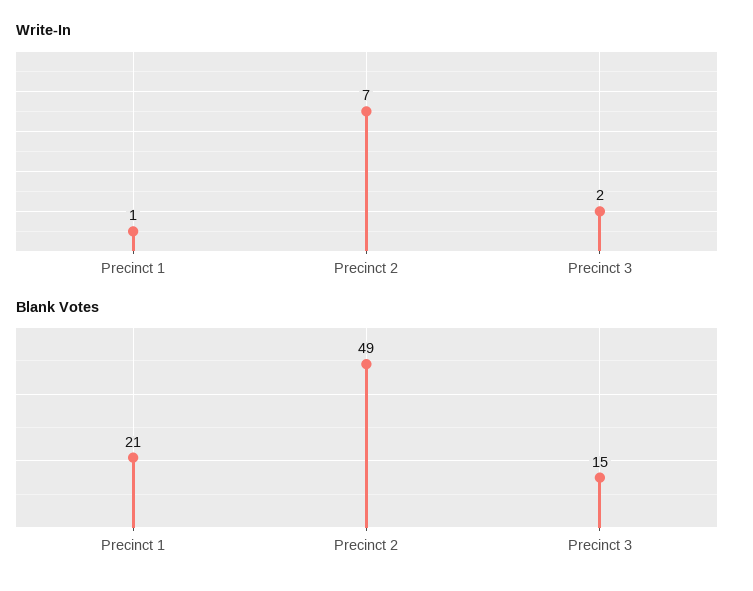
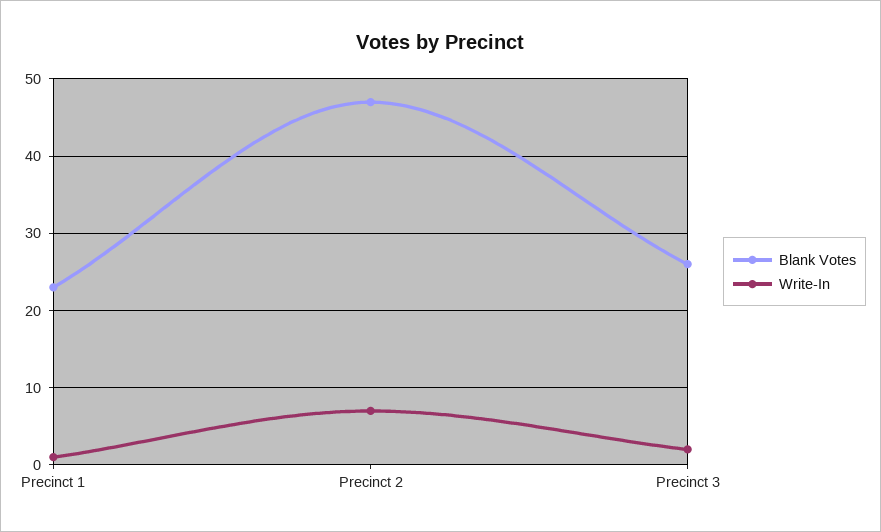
  {
    "Write-In": {
      "Precinct 1": 1,
      "Precinct 2": 7,
      "Precinct 3": 2
    },
    "Blank Votes": {
-     "Precinct 1": 21,
+     "Precinct 1": 23,
-     "Precinct 2": 49,
+     "Precinct 2": 47,
-     "Precinct 3": 15
+     "Precinct 3": 26
    }
  }

